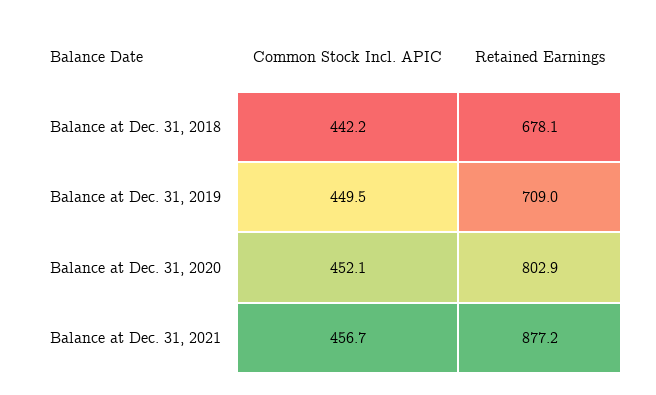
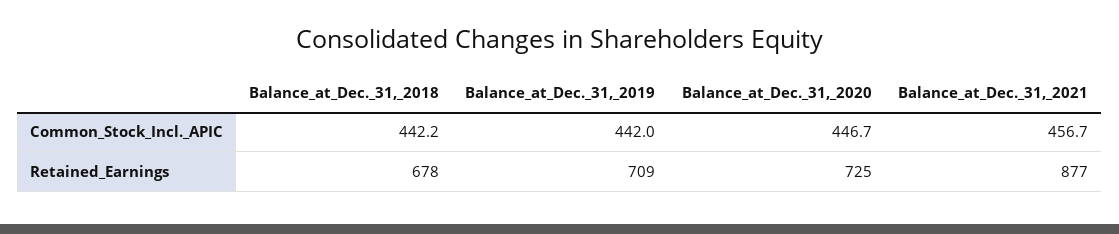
  {
    "Common Stock Incl. APIC": {
      "Balance at Dec. 31, 2018": 442.2,
-     "Balance at Dec. 31, 2019": 449.5,
+     "Balance at Dec. 31, 2019": 442,
-     "Balance at Dec. 31, 2020": 452.1,
+     "Balance at Dec. 31, 2020": 446.7,
      "Balance at Dec. 31, 2021": 456.7
    },
    "Retained Earnings": {
      "Balance at Dec. 31, 2018": 678.1,
      "Balance at Dec. 31, 2019": 709,
-     "Balance at Dec. 31, 2020": 802.9,
+     "Balance at Dec. 31, 2020": 725,
      "Balance at Dec. 31, 2021": 877.2
    }
  }

